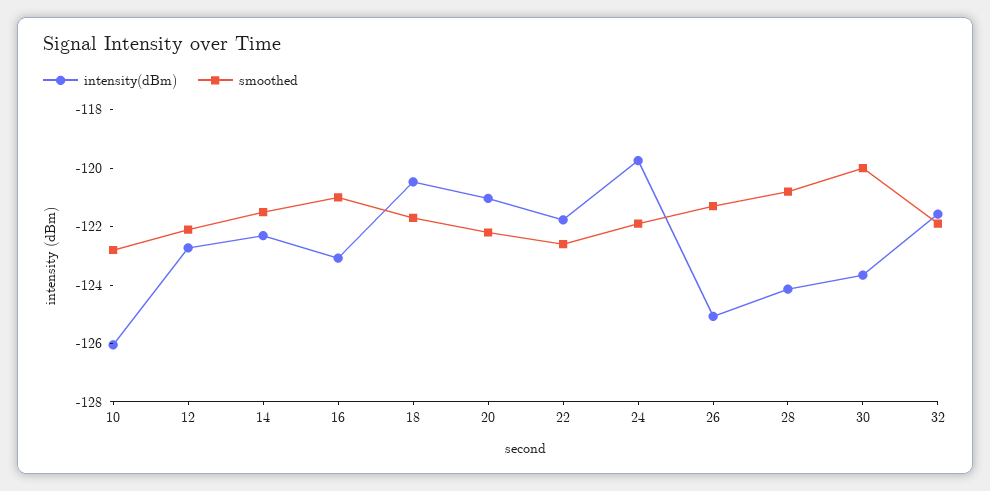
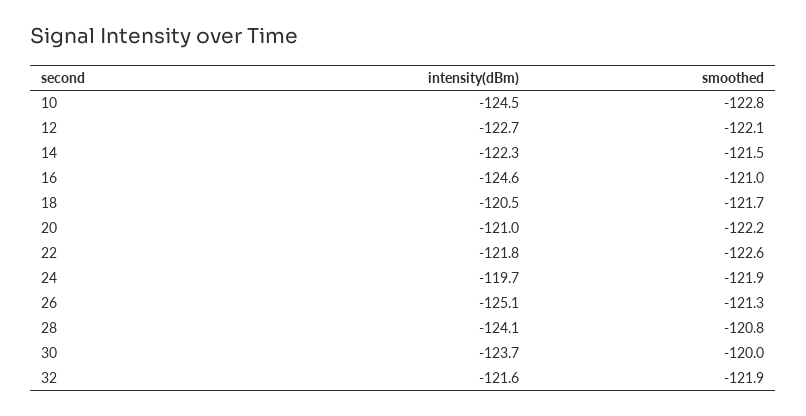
  {
    "intensity(dBm)": {
-     "10": -126,
+     "10": -124.5,
      "12": -122.7,
      "14": -122.3,
-     "16": -123,
+     "16": -124.6,
      "18": -120.5,
      "20": -121,
      "22": -121.8,
      "24": -119.7,
      "26": -125.1,
      "28": -124.1,
      "30": -123.7,
      "32": -121.6
    },
    "smoothed": {
      "10": -122.8,
      "12": -122.1,
      "14": -121.5,
      "16": -121,
      "18": -121.7,
      "20": -122.2,
      "22": -122.6,
      "24": -121.9,
      "26": -121.3,
      "28": -120.8,
      "30": -120,
      "32": -121.9
    }
  }

